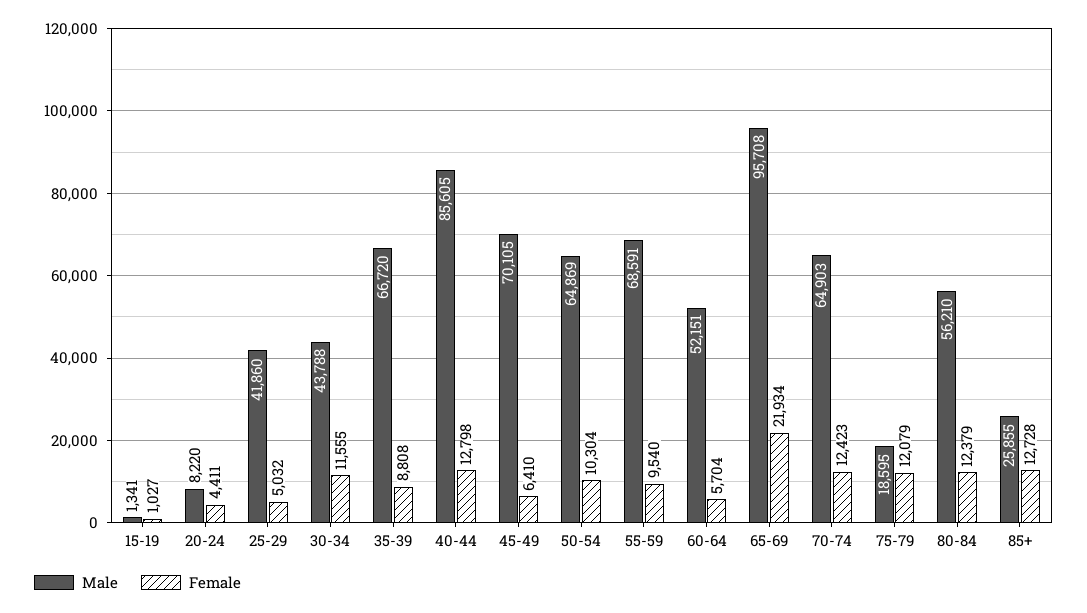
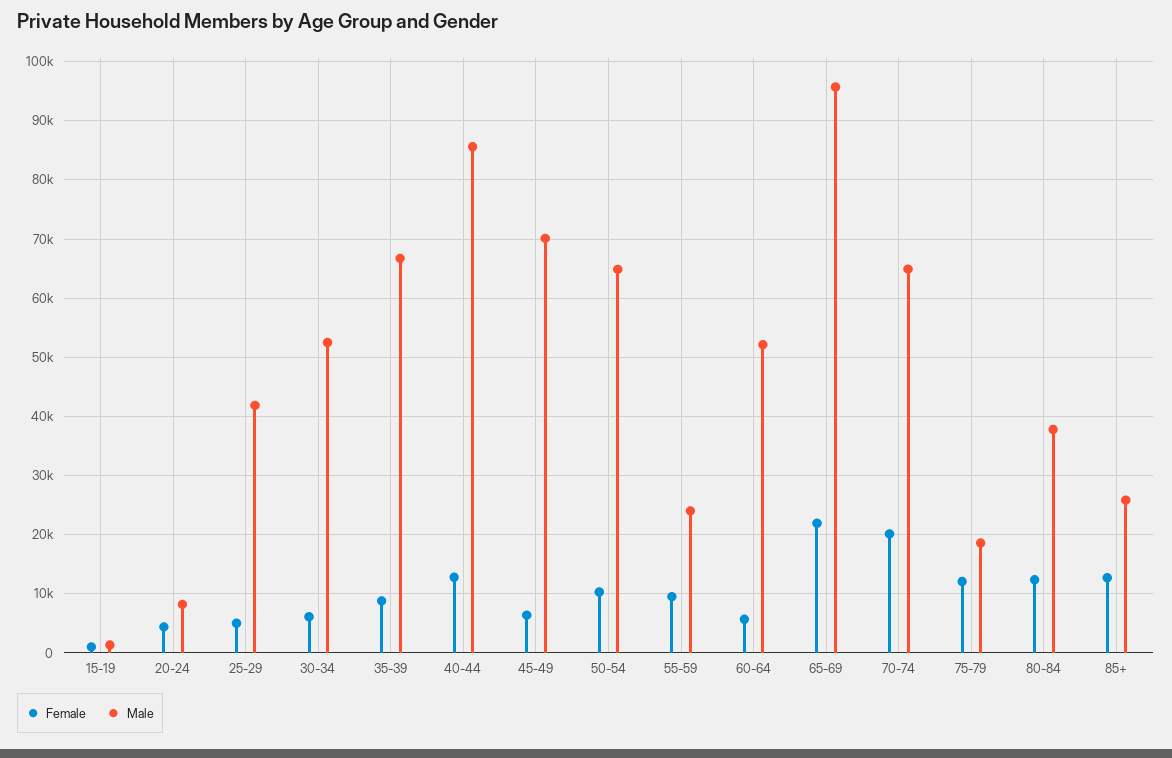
  {
    "Male": {
      "15-19": 1341,
      "20-24": 8220,
      "25-29": 41860,
-     "30-34": 43788,
+     "30-34": 52000,
      "35-39": 66720,
      "40-44": 85605,
      "45-49": 70105,
      "50-54": 64869,
-     "55-59": 68591,
+     "55-59": 24000,
      "60-64": 52151,
      "65-69": 95708,
      "70-74": 64903,
      "75-79": 18595,
-     "80-84": 56210,
+     "80-84": 38000,
      "85+": 25855
    },
    "Female": {
      "15-19": 1027,
      "20-24": 4411,
      "25-29": 5032,
-     "30-34": 11555,
+     "30-34": 6000,
      "35-39": 8808,
      "40-44": 12798,
      "45-49": 6410,
      "50-54": 10304,
      "55-59": 9540,
      "60-64": 5704,
      "65-69": 21934,
-     "70-74": 12423,
+     "70-74": 20000,
      "75-79": 12079,
      "80-84": 12379,
      "85+": 12728
    }
  }

